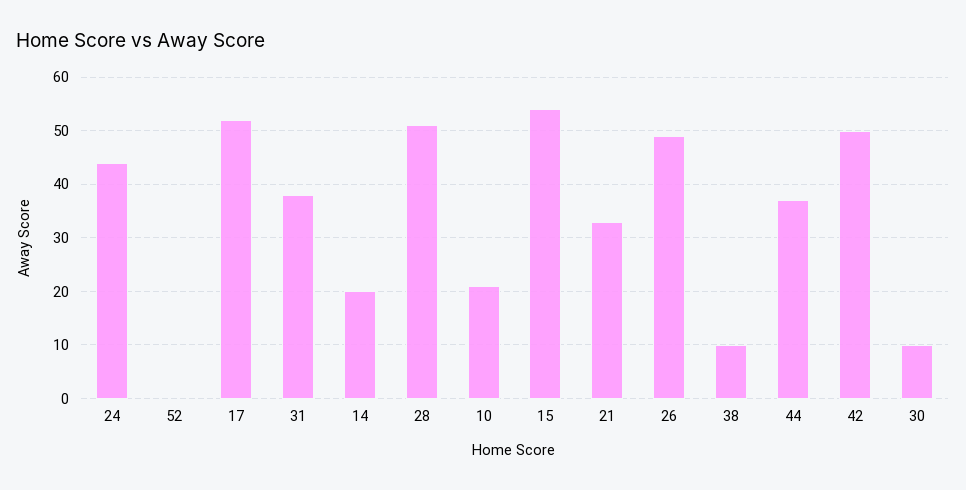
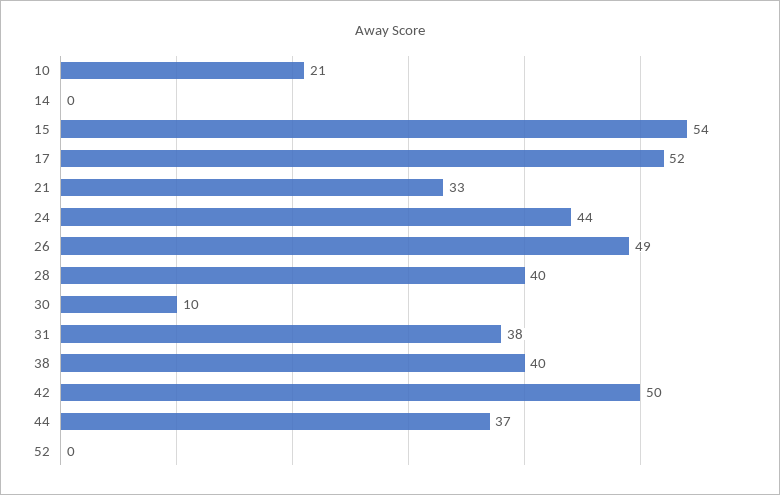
  {
    "24": 44,
    "52": 0,
    "17": 52,
    "31": 38,
-   "14": 20,
+   "14": 0,
-   "28": 50,
+   "28": 40,
    "10": 21,
    "15": 54,
    "21": 33,
    "26": 49,
-   "38": 10,
+   "38": 40,
    "44": 37,
    "42": 50,
    "30": 10
  }

